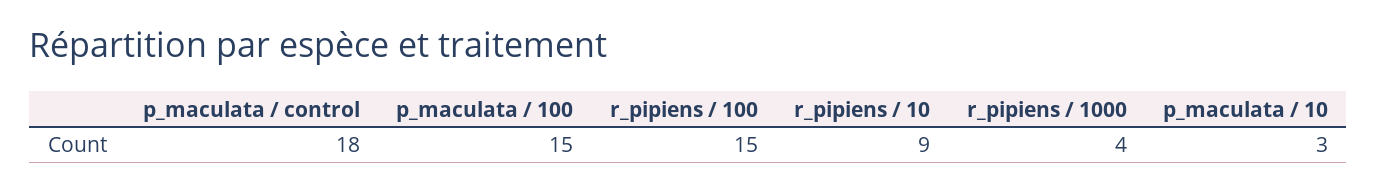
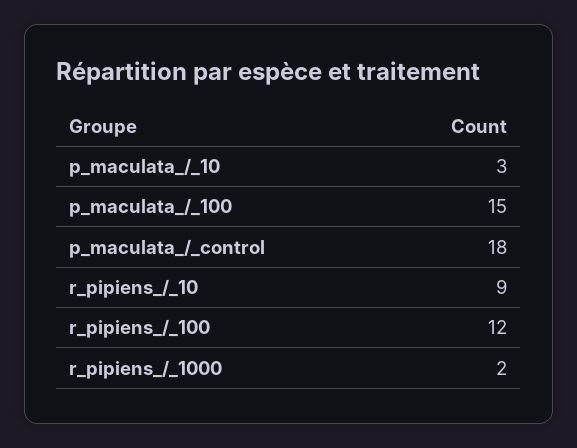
  {
    "p_maculata / control": 18,
    "p_maculata / 100": 15,
-   "r_pipiens / 100": 15,
+   "r_pipiens / 100": 12,
    "r_pipiens / 10": 9,
-   "r_pipiens / 1000": 4,
+   "r_pipiens / 1000": 2,
    "p_maculata / 10": 3
  }

